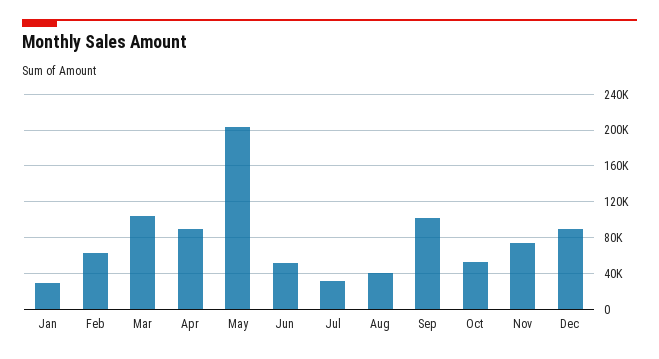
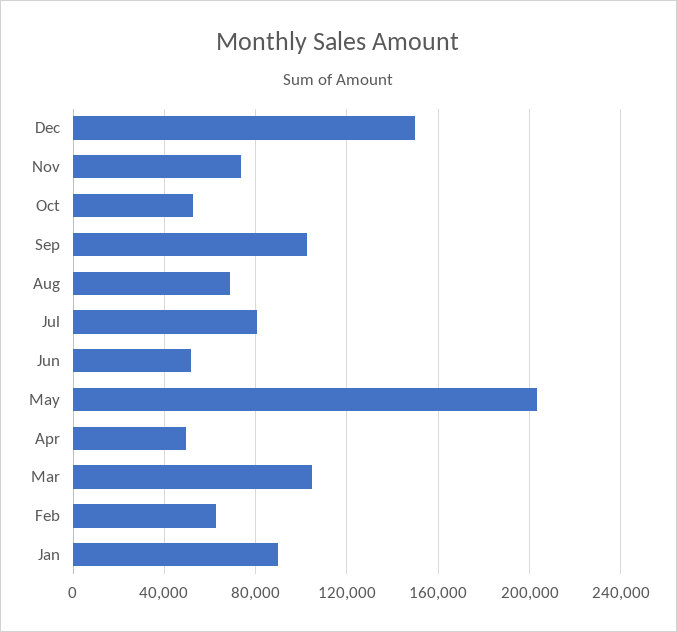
  {
-   "Jan": 30000,
+   "Jan": 90000,
    "Feb": 65000,
    "Mar": 105000,
-   "Apr": 90000,
+   "Apr": 50000,
    "May": 205000,
    "Jun": 50000,
-   "Jul": 30000,
+   "Jul": 80000,
-   "Aug": 40000,
+   "Aug": 70000,
    "Sep": 100000,
    "Oct": 55000,
    "Nov": 75000,
-   "Dec": 90000
+   "Dec": 150000
  }

